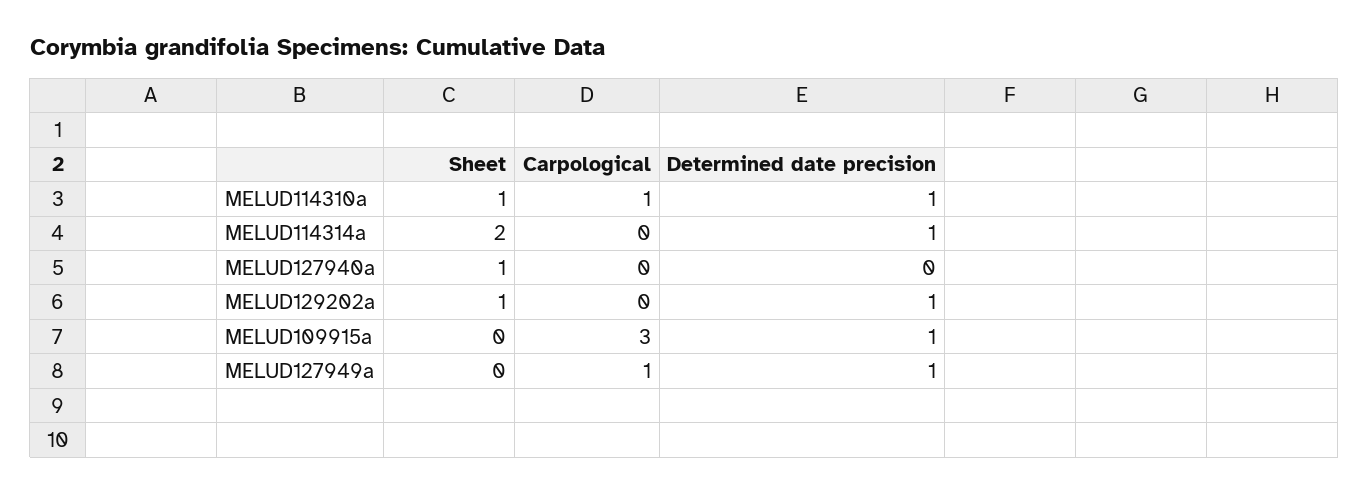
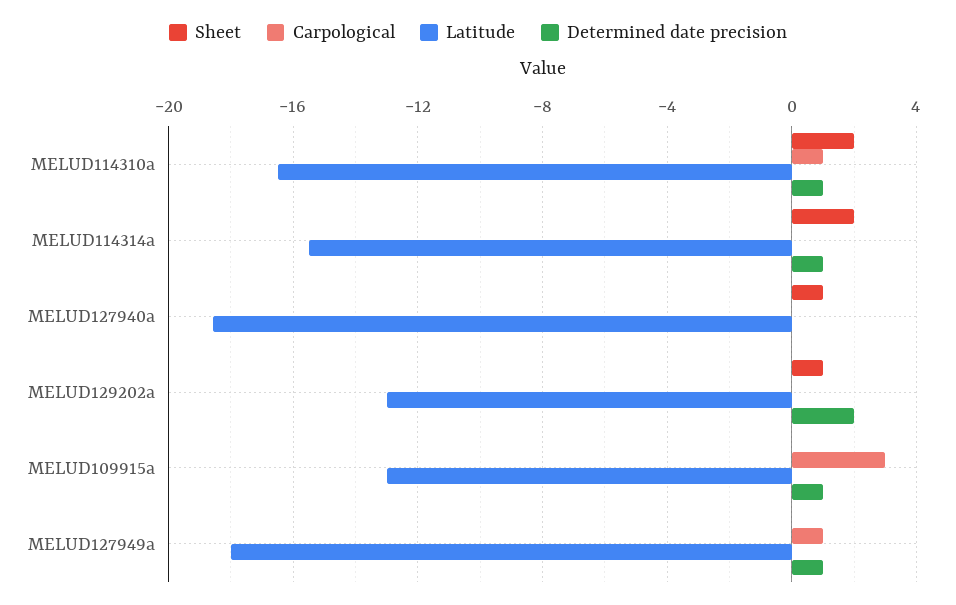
  {
    "Sheet": {
-     "MELUD114310a": 1,
+     "MELUD114310a": 2,
      "MELUD114314a": 2,
      "MELUD127940a": 1,
      "MELUD129202a": 1,
      "MELUD109915a": 0,
      "MELUD127949a": 0
    },
    "Carpological": {
      "MELUD114310a": 1,
      "MELUD114314a": 0,
      "MELUD127940a": 0,
      "MELUD129202a": 0,
      "MELUD109915a": 3,
      "MELUD127949a": 1
    },
    "Determined date precision": {
      "MELUD114310a": 1,
      "MELUD114314a": 1,
      "MELUD127940a": 0,
-     "MELUD129202a": 1,
+     "MELUD129202a": 2,
      "MELUD109915a": 1,
      "MELUD127949a": 1
-   }
+   },
+   "Latitude": {
+     "MELUD114310a": -16.5,
+     "MELUD114314a": -15.5,
+     "MELUD127940a": -18.5,
+     "MELUD129202a": -13,
+     "MELUD109915a": -13,
+     "MELUD127949a": -18
+   }
  }

